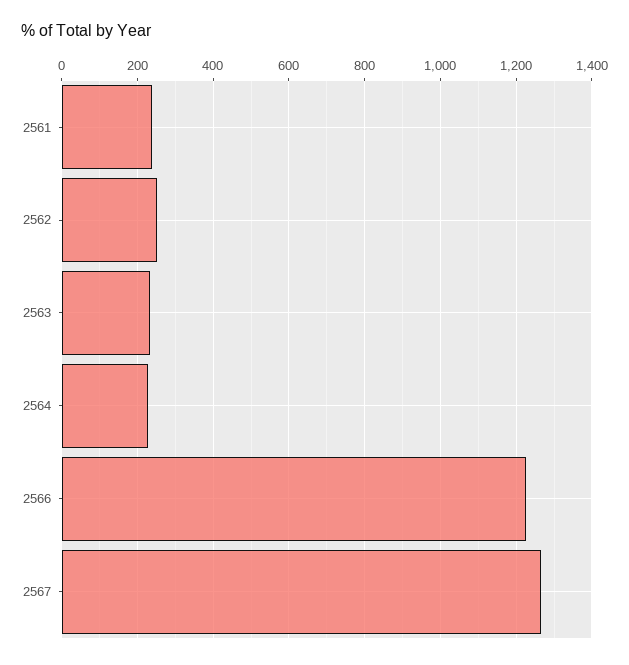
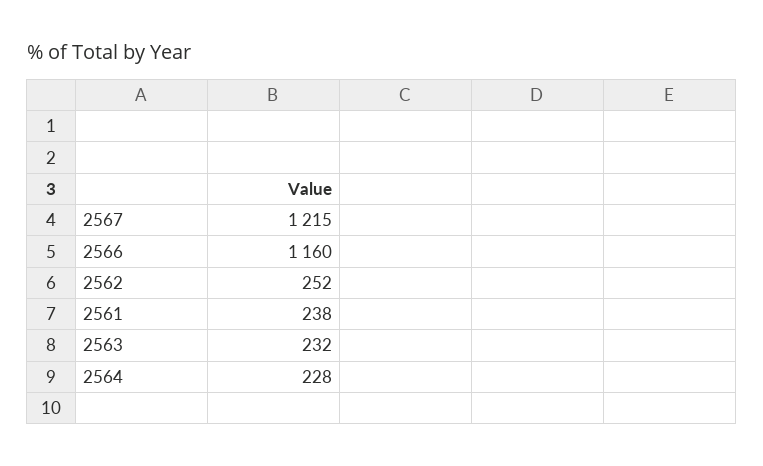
  {
    "2561": 238,
    "2562": 252,
    "2563": 232,
    "2564": 228,
-   "2566": 1220,
+   "2566": 1160,
-   "2567": 1260
+   "2567": 1215
  }

